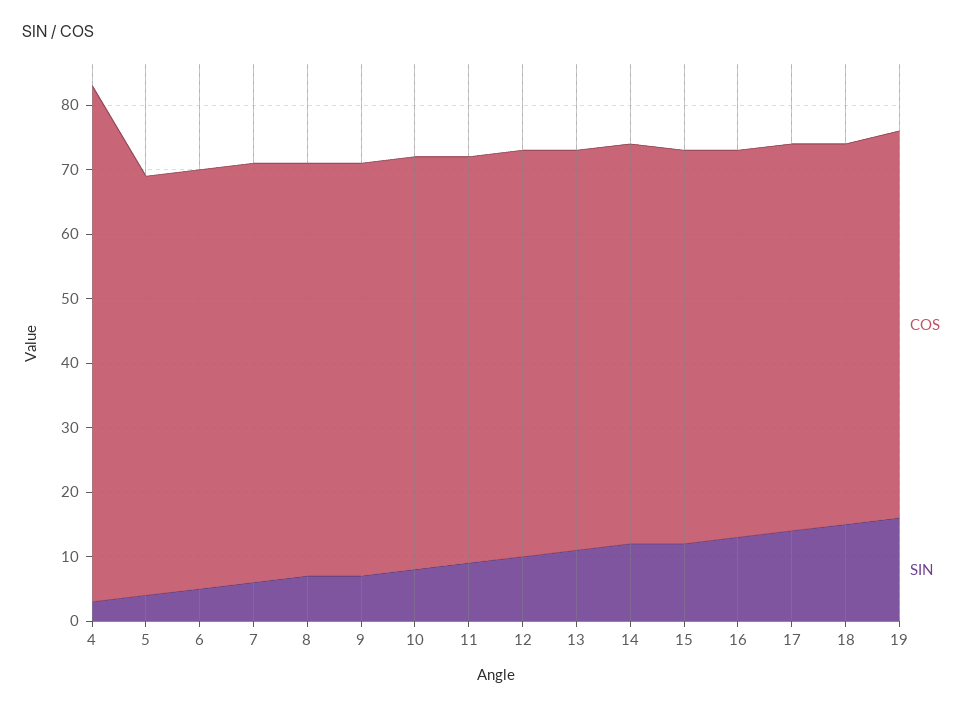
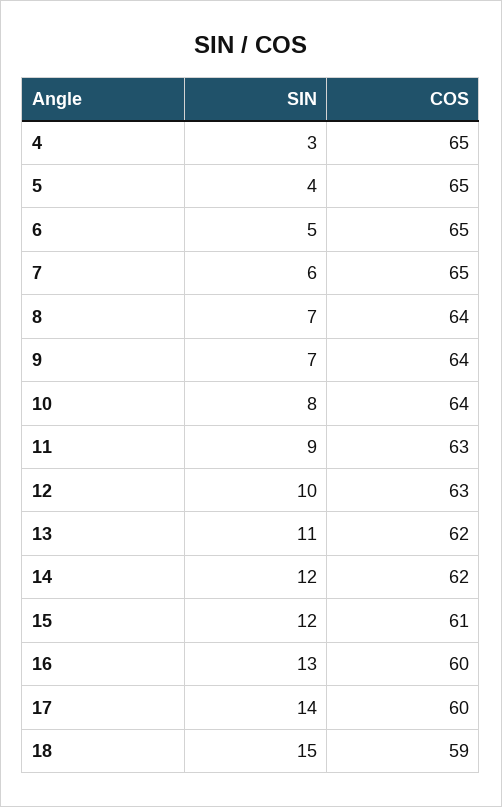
  {
    "COS": {
-     "4": 80,
+     "4": 65,
      "5": 65,
      "6": 65,
      "7": 65,
      "8": 64,
      "9": 64,
      "10": 64,
      "11": 63,
      "12": 63,
      "13": 62,
      "14": 62,
      "15": 61,
      "16": 60,
      "17": 60,
-     "18": 59,
+     "18": 59
-     "19": 60
    },
    "SIN": {
      "4": 3,
      "5": 4,
      "6": 5,
      "7": 6,
      "8": 7,
      "9": 7,
      "10": 8,
      "11": 9,
      "12": 10,
      "13": 11,
      "14": 12,
      "15": 12,
      "16": 13,
      "17": 14,
-     "18": 15,
+     "18": 15
-     "19": 15
    }
  }

